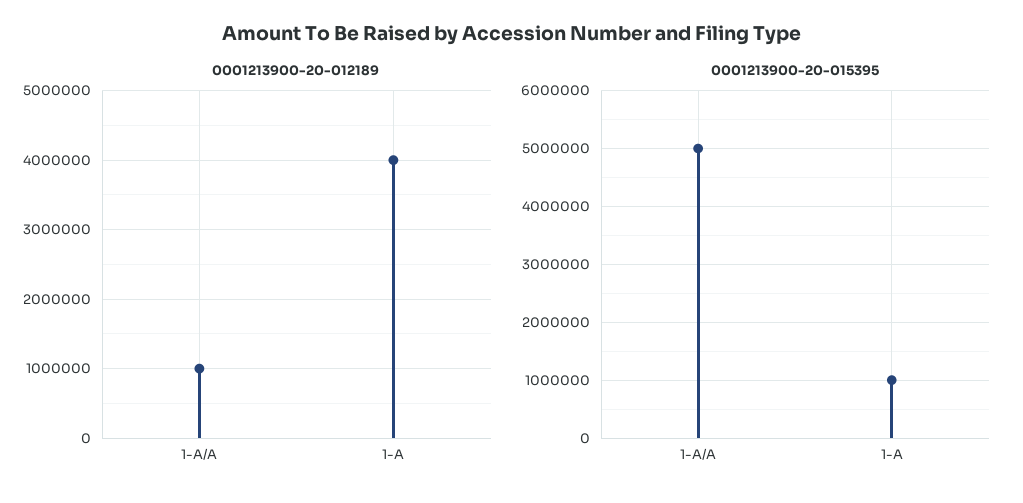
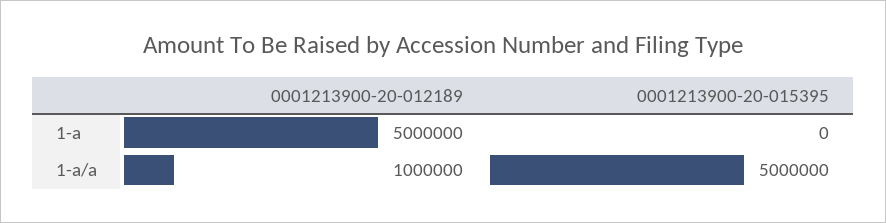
  {
    "0001213900-20-012189": {
      "1-A/A": 1000000,
-     "1-A": 4000000
+     "1-A": 5000000
    },
    "0001213900-20-015395": {
      "1-A/A": 5000000,
-     "1-A": 1000000
+     "1-A": 0
    }
  }

